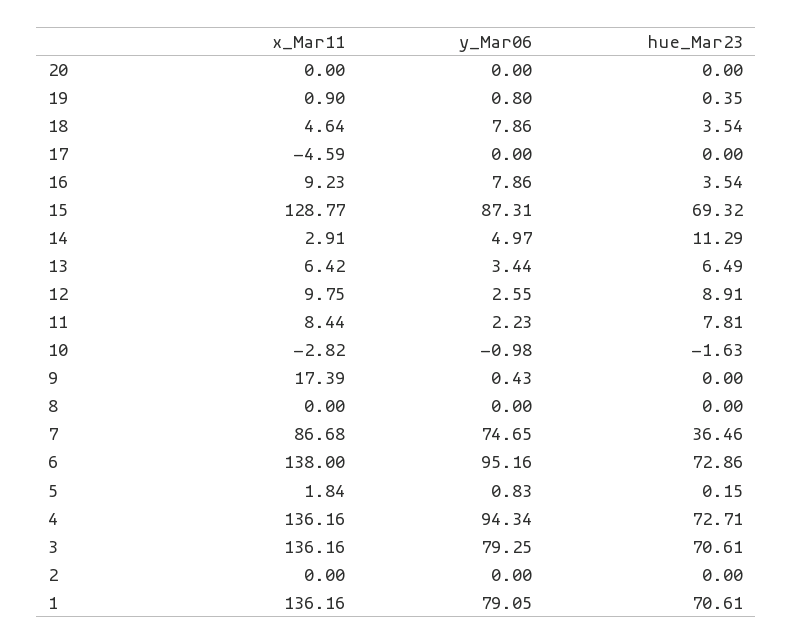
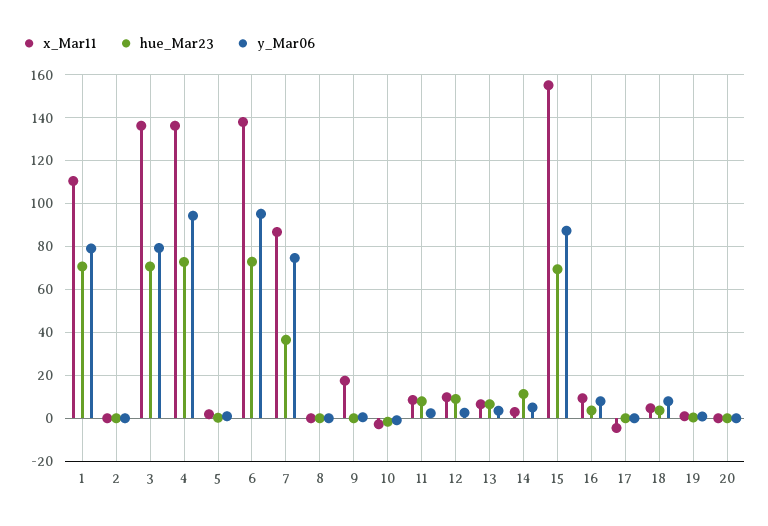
  {
    "x_Mar11": {
      "20": 0,
      "19": 0.9,
      "18": 4.64,
      "17": -4.59,
      "16": 9.23,
-     "15": 128.77,
+     "15": 155,
      "14": 2.91,
      "13": 6.42,
      "12": 9.75,
      "11": 8.44,
      "10": -2.82,
      "9": 17.39,
      "8": 0,
      "7": 86.68,
      "6": 138,
      "5": 1.84,
      "4": 136.16,
      "3": 136.16,
      "2": 0,
-     "1": 136.16
+     "1": 110
    },
    "y_Mar06": {
      "20": 0,
      "19": 0.8,
      "18": 7.86,
      "17": 0,
      "16": 7.86,
      "15": 87.31,
      "14": 4.97,
      "13": 3.44,
      "12": 2.55,
      "11": 2.23,
      "10": -0.98,
      "9": 0.43,
      "8": 0,
      "7": 74.65,
      "6": 95.16,
      "5": 0.83,
      "4": 94.34,
      "3": 79.25,
      "2": 0,
      "1": 79.05
    },
    "hue_Mar23": {
      "20": 0,
      "19": 0.35,
      "18": 3.54,
      "17": 0,
      "16": 3.54,
      "15": 69.32,
      "14": 11.29,
      "13": 6.49,
      "12": 8.91,
      "11": 7.81,
      "10": -1.63,
      "9": 0,
      "8": 0,
      "7": 36.46,
      "6": 72.86,
      "5": 0.15,
      "4": 72.71,
      "3": 70.61,
      "2": 0,
      "1": 70.61
    }
  }

